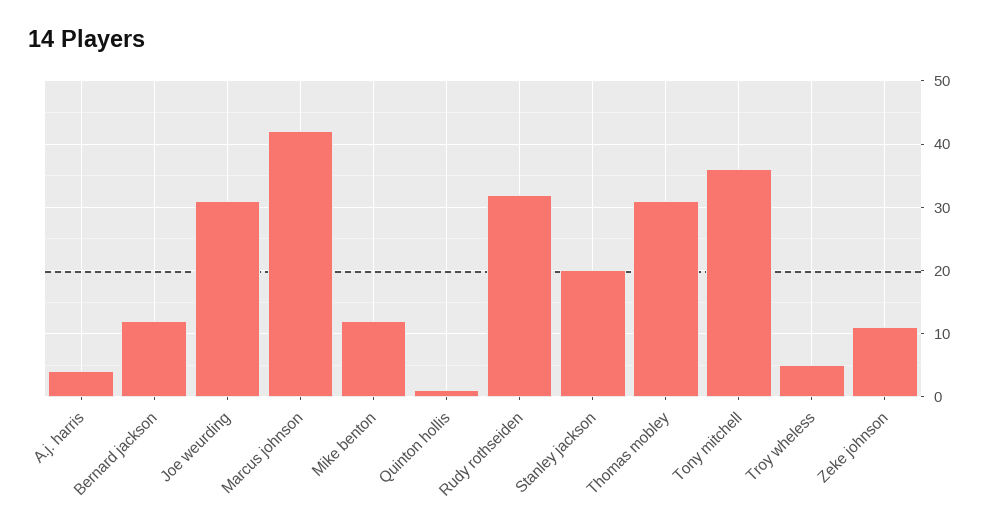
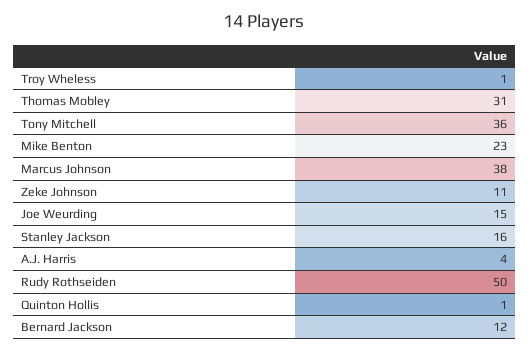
  {
    "A.j. harris": 4,
    "Bernard jackson": 12,
-   "Joe weurding": 31,
+   "Joe weurding": 15,
-   "Marcus johnson": 42,
+   "Marcus johnson": 38,
-   "Mike benton": 12,
+   "Mike benton": 23,
    "Quinton hollis": 1,
-   "Rudy rothseiden": 32,
+   "Rudy rothseiden": 50,
-   "Stanley jackson": 20,
+   "Stanley jackson": 16,
    "Thomas mobley": 31,
    "Tony mitchell": 36,
-   "Troy wheless": 5,
+   "Troy wheless": 1,
    "Zeke johnson": 11
  }

